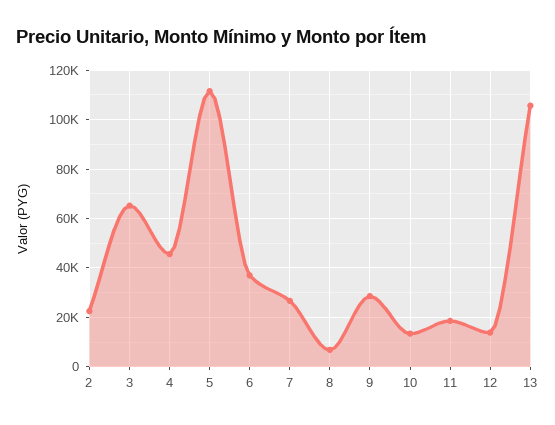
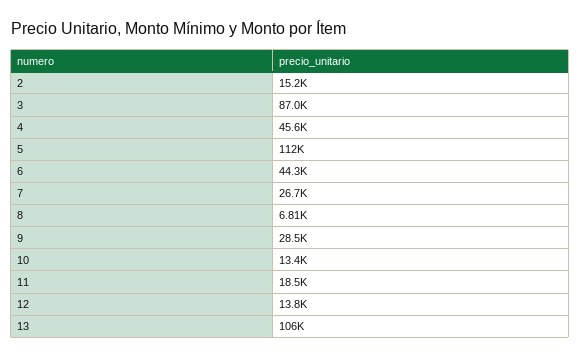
  {
-   "2": 22500,
+   "2": 15200,
-   "3": 65000,
+   "3": 87000,
    "4": 45600,
    "5": 112000,
-   "6": 37500,
+   "6": 44300,
    "7": 26700,
    "8": 6810,
    "9": 28500,
    "10": 13400,
    "11": 18500,
    "12": 13800,
    "13": 106000
  }

